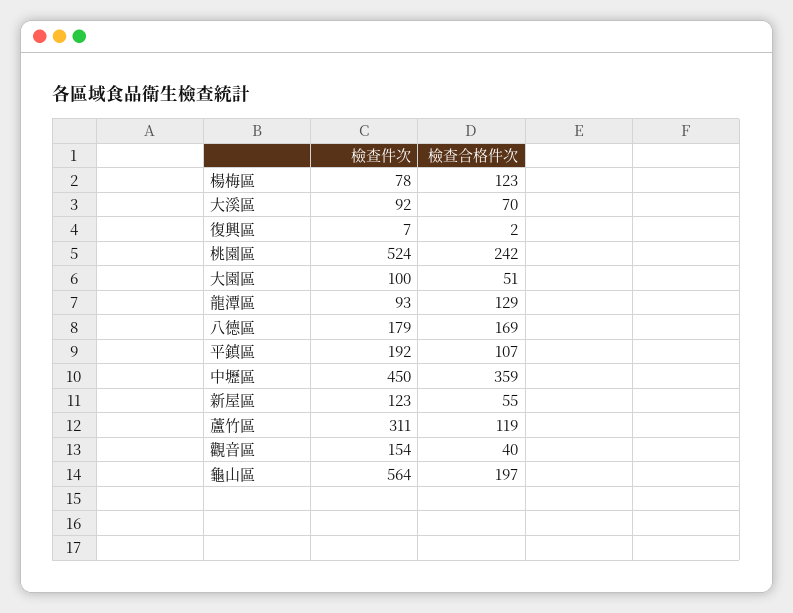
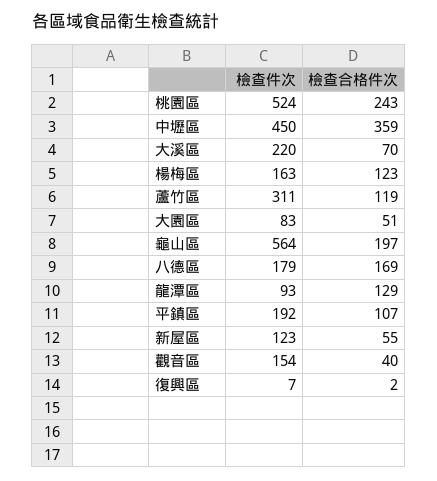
  {
    "檢查件次": {
-     "楊梅區": 78,
+     "楊梅區": 163,
-     "大溪區": 92,
+     "大溪區": 220,
      "復興區": 7,
      "桃園區": 524,
-     "大園區": 100,
+     "大園區": 83,
      "龍潭區": 93,
      "八德區": 179,
      "平鎮區": 192,
      "中壢區": 450,
      "新屋區": 123,
      "蘆竹區": 311,
      "觀音區": 154,
      "龜山區": 564
    },
    "檢查合格件次": {
      "楊梅區": 123,
      "大溪區": 70,
      "復興區": 2,
-     "桃園區": 242,
+     "桃園區": 243,
      "大園區": 51,
      "龍潭區": 129,
      "八德區": 169,
      "平鎮區": 107,
      "中壢區": 359,
      "新屋區": 55,
      "蘆竹區": 119,
      "觀音區": 40,
      "龜山區": 197
    }
  }

